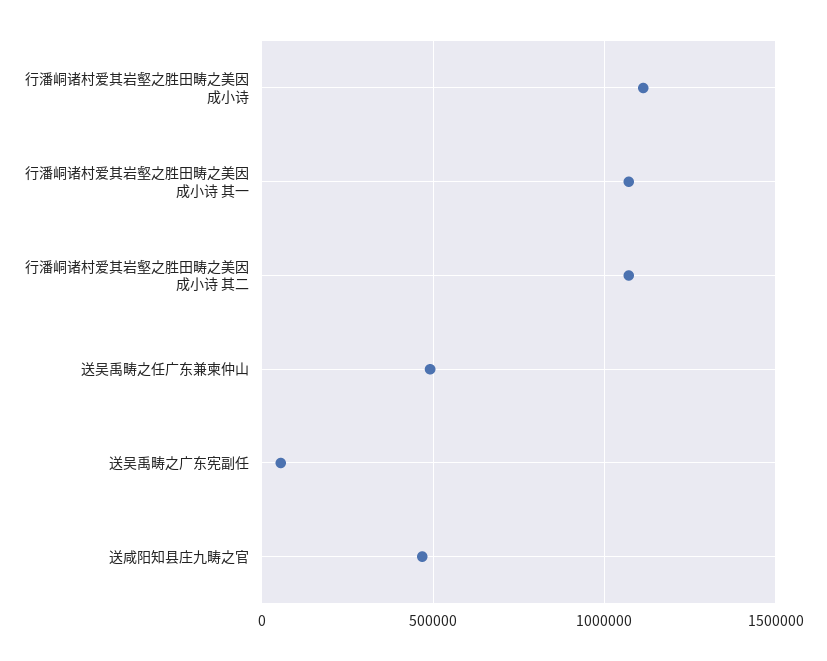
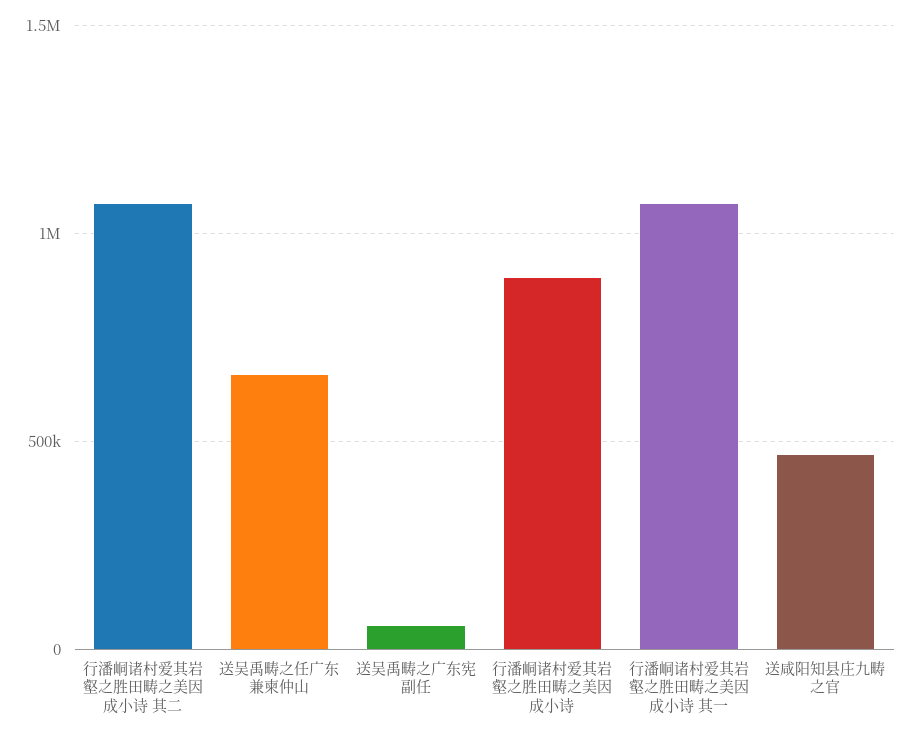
  {
-   "行潘峒诸村爱其岩壑之胜田畴之美因成小诗": 1100000,
+   "行潘峒诸村爱其岩壑之胜田畴之美因成小诗": 900000,
    "行潘峒诸村爱其岩壑之胜田畴之美因成小诗 其一": 1050000,
    "行潘峒诸村爱其岩壑之胜田畴之美因成小诗 其二": 1050000,
-   "送吴禹畴之任广东兼柬仲山": 500000,
+   "送吴禹畴之任广东兼柬仲山": 650000,
    "送吴禹畴之广东宪副任": 50000,
    "送咸阳知县庄九畴之官": 450000
  }

